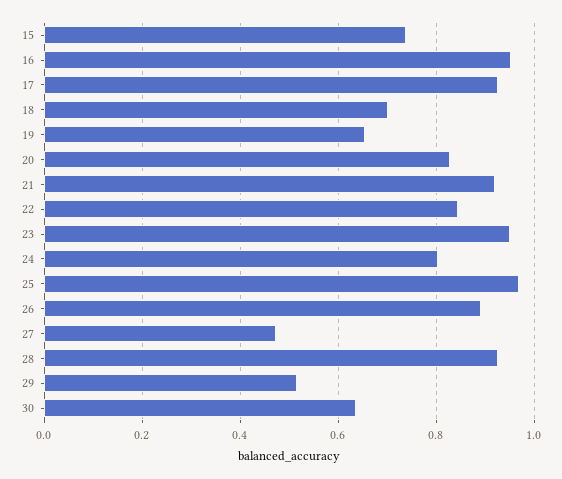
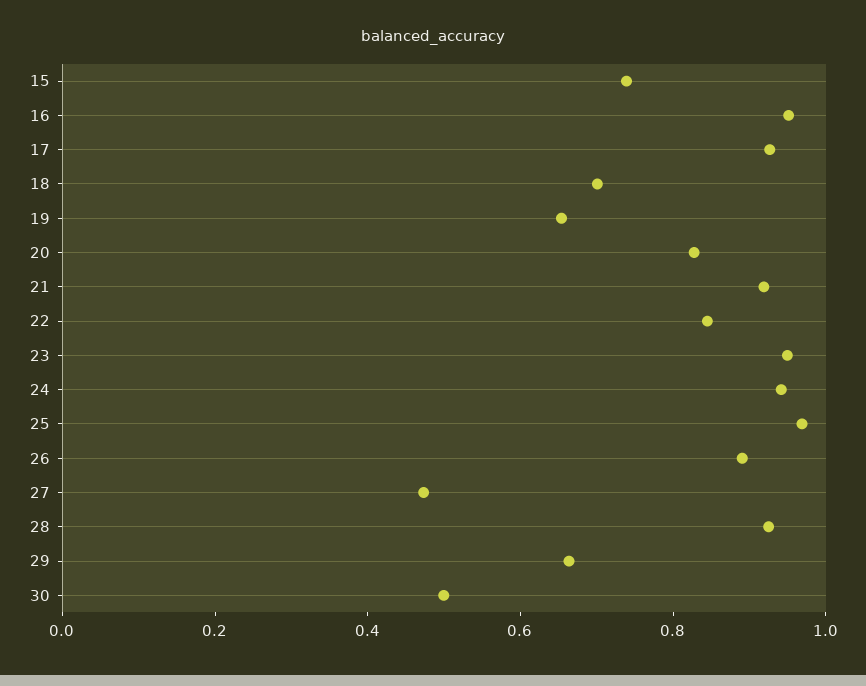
  {
    "15": 0.74,
    "16": 0.96,
    "17": 0.92,
    "18": 0.7,
    "19": 0.66,
    "20": 0.82,
    "21": 0.92,
    "22": 0.84,
    "23": 0.94,
-   "24": 0.8,
+   "24": 0.95,
    "25": 0.96,
    "26": 0.9,
    "27": 0.48,
    "28": 0.92,
-   "29": 0.52,
+   "29": 0.65,
-   "30": 0.64
+   "30": 0.5
  }

